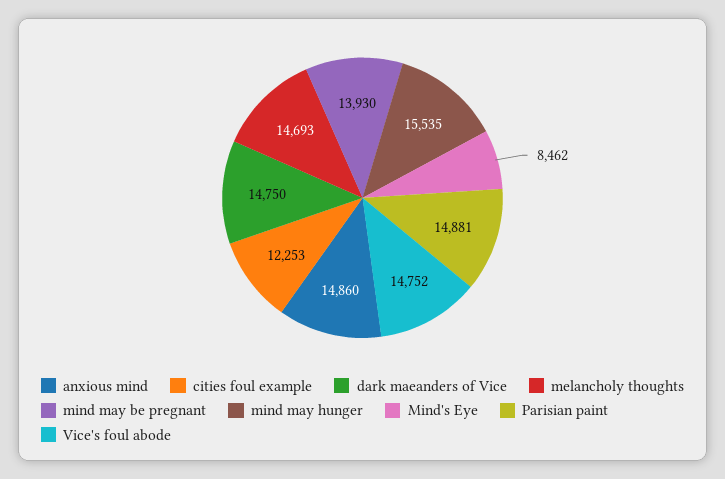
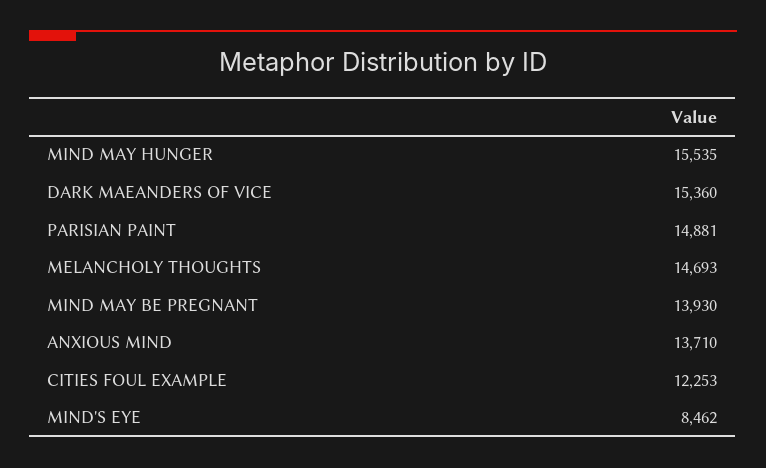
  {
-   "anxious mind": 14860,
+   "anxious mind": 13710,
    "cities foul example": 12253,
-   "dark maeanders of Vice": 14750,
+   "dark maeanders of Vice": 15360,
    "melancholy thoughts": 14693,
    "mind may be pregnant": 13930,
    "mind may hunger": 15535,
    "Mind's Eye": 8462,
-   "Parisian paint": 14881,
+   "Parisian paint": 14881
-   "Vice's foul abode": 14752
  }

